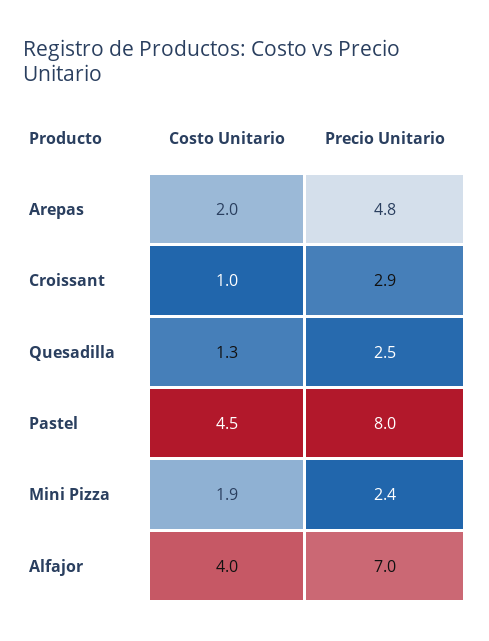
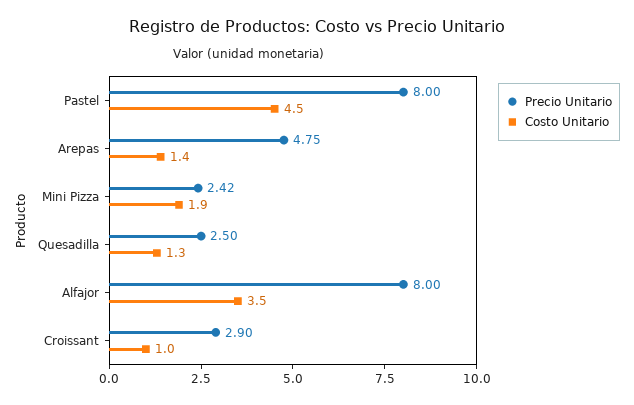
  {
    "Costo Unitario": {
-     "Arepas": 2,
+     "Arepas": 1.4,
      "Croissant": 1,
      "Quesadilla": 1.3,
      "Pastel": 4.5,
      "Mini Pizza": 1.9,
-     "Alfajor": 4
+     "Alfajor": 3.5
    },
    "Precio Unitario": {
      "Arepas": 4.75,
      "Croissant": 2.9,
      "Quesadilla": 2.5,
      "Pastel": 8,
      "Mini Pizza": 2.42,
-     "Alfajor": 7
+     "Alfajor": 8
    }
  }

